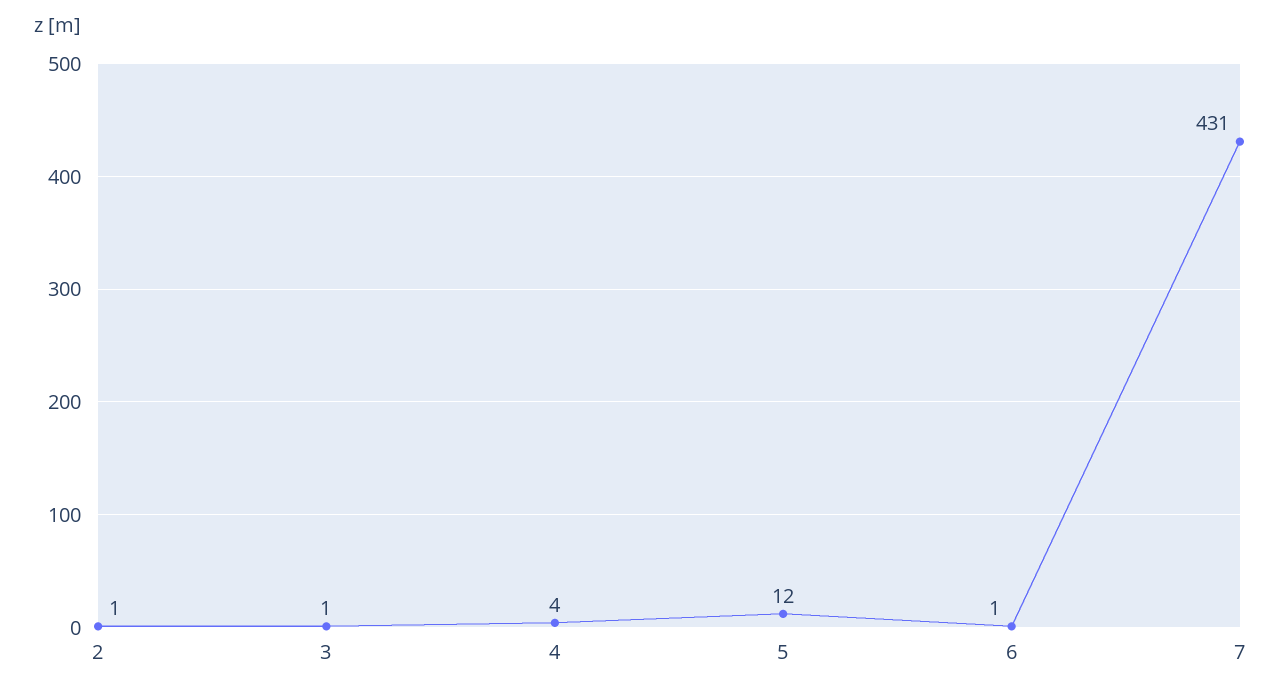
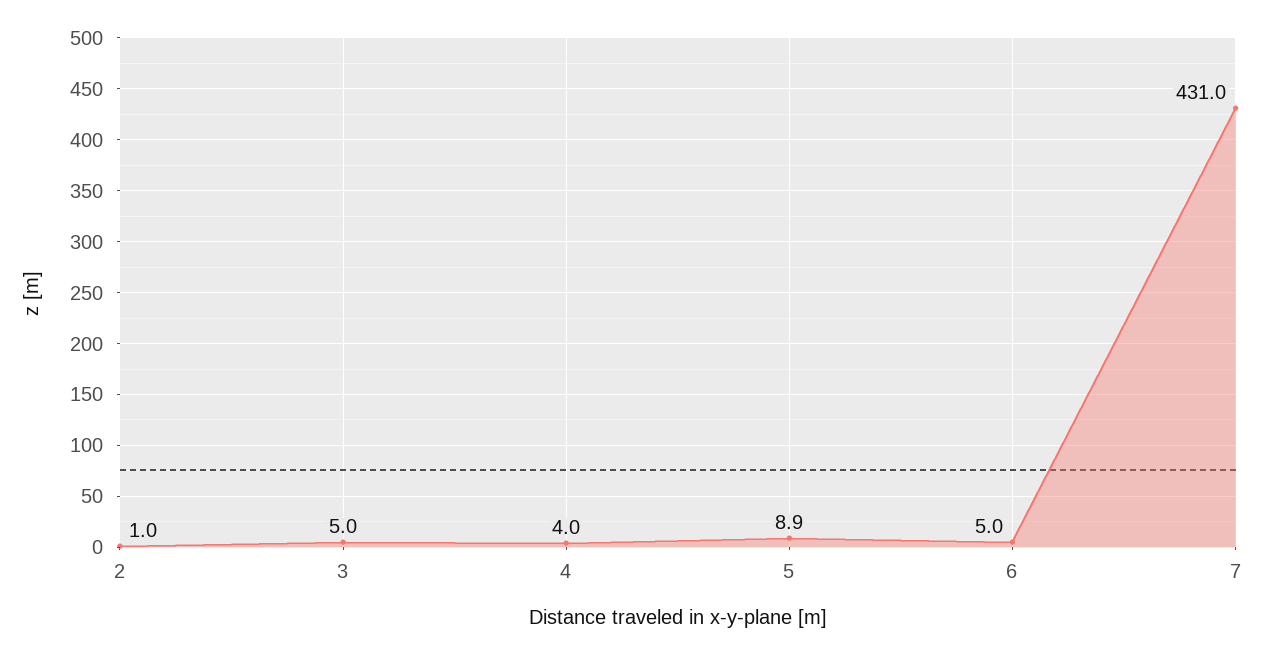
  {
    "2": 1,
-   "3": 1,
+   "3": 5,
    "4": 4,
-   "5": 12,
+   "5": 8.9,
-   "6": 1,
+   "6": 5,
    "7": 431
  }

